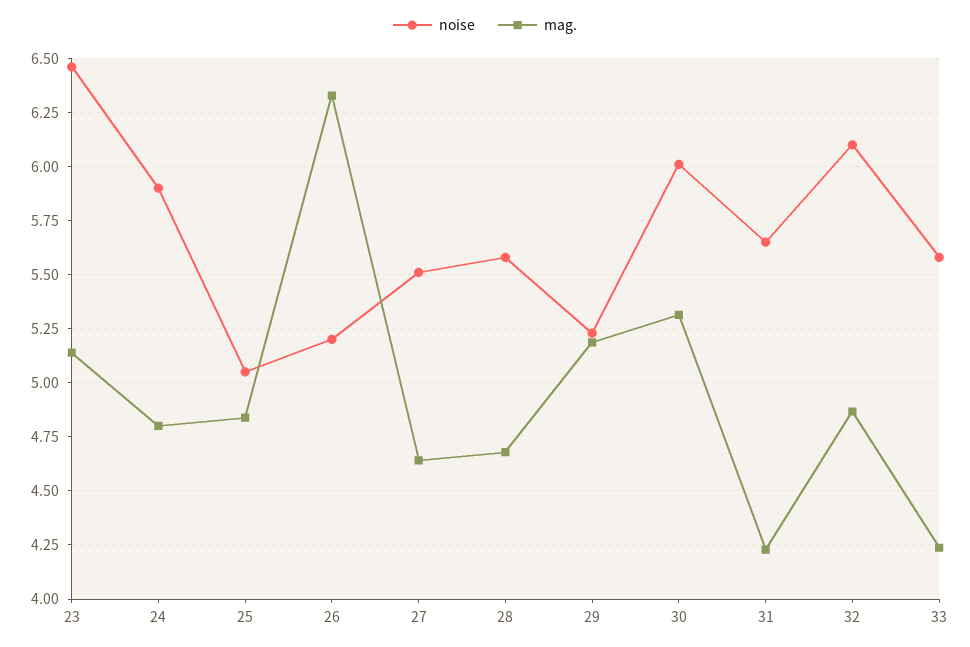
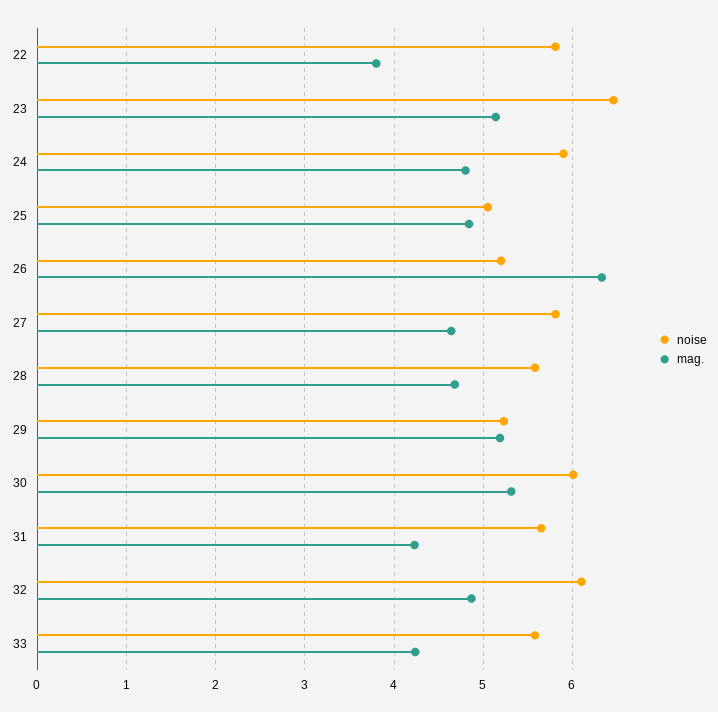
  {
    "noise": {
      "23": 6.45,
      "24": 5.9,
      "25": 5.05,
      "26": 5.2,
-     "27": 5.5,
+     "27": 5.8,
      "28": 5.6,
      "29": 5.25,
      "30": 6,
      "31": 5.65,
      "32": 6.1,
-     "33": 5.6
+     "33": 5.6,
+     "22": 5.8
    },
    "mag.": {
      "23": 5.15,
      "24": 4.8,
      "25": 4.85,
      "26": 6.35,
      "27": 4.65,
      "28": 4.7,
      "29": 5.2,
      "30": 5.3,
      "31": 4.25,
      "32": 4.85,
-     "33": 4.25
+     "33": 4.25,
+     "22": 3.8
    }
  }

